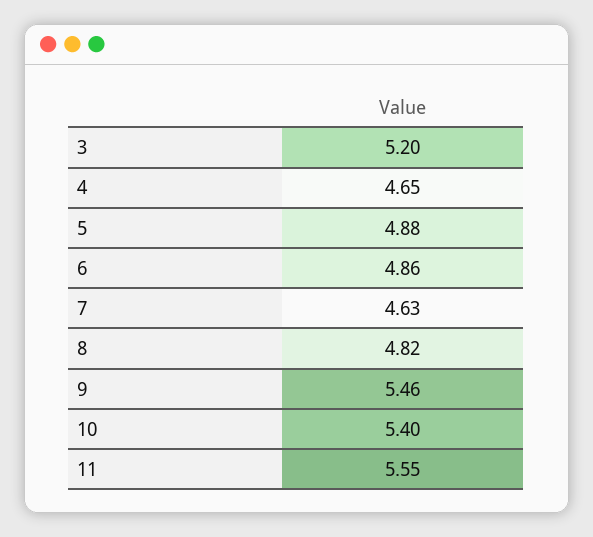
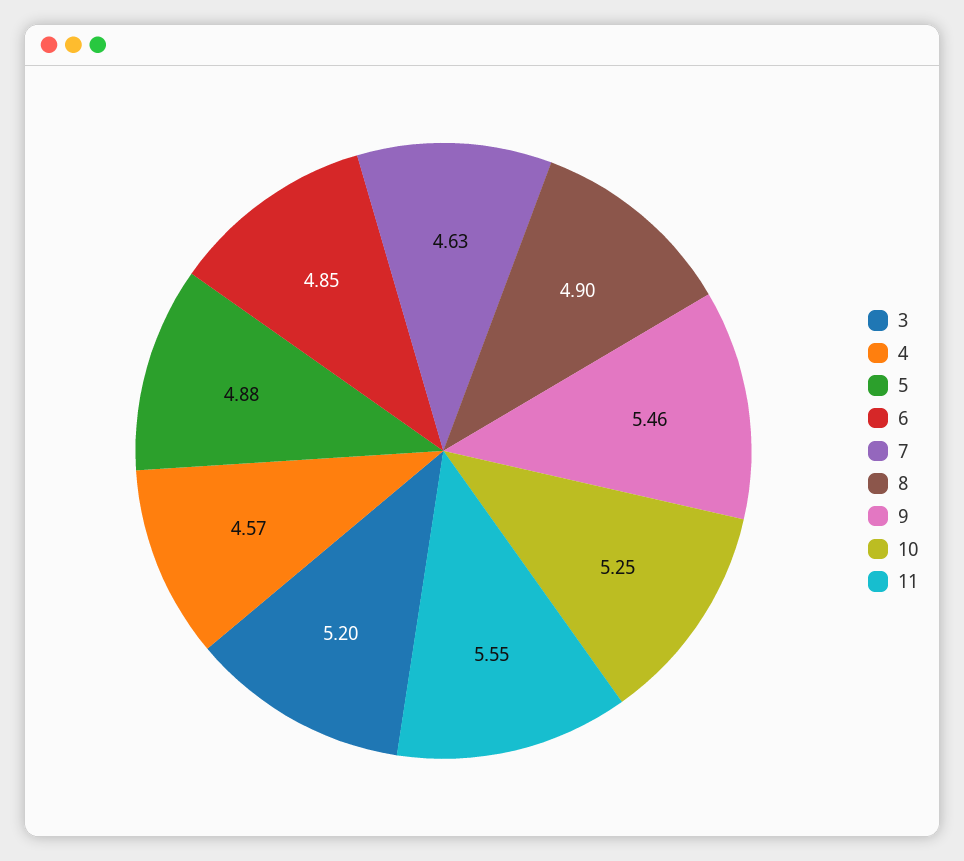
  {
    "3": 5.2,
-   "4": 4.65,
+   "4": 4.57,
    "5": 4.88,
-   "6": 4.86,
+   "6": 4.85,
    "7": 4.63,
-   "8": 4.82,
+   "8": 4.9,
    "9": 5.46,
-   "10": 5.4,
+   "10": 5.25,
    "11": 5.55
  }

